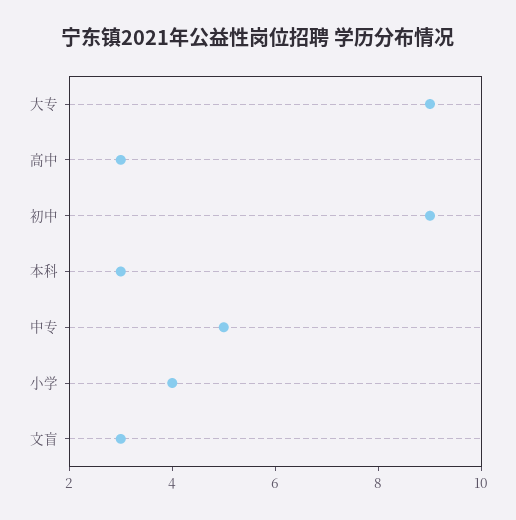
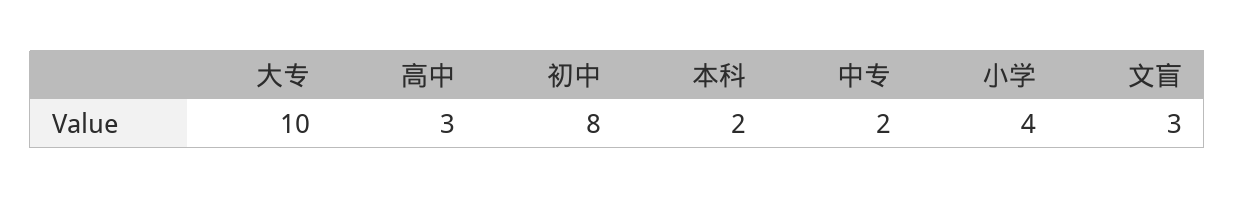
  {
-   "大专": 9,
+   "大专": 10,
    "高中": 3,
-   "初中": 9,
+   "初中": 8,
-   "本科": 3,
+   "本科": 2,
-   "中专": 5,
+   "中专": 2,
    "小学": 4,
    "文盲": 3
  }

